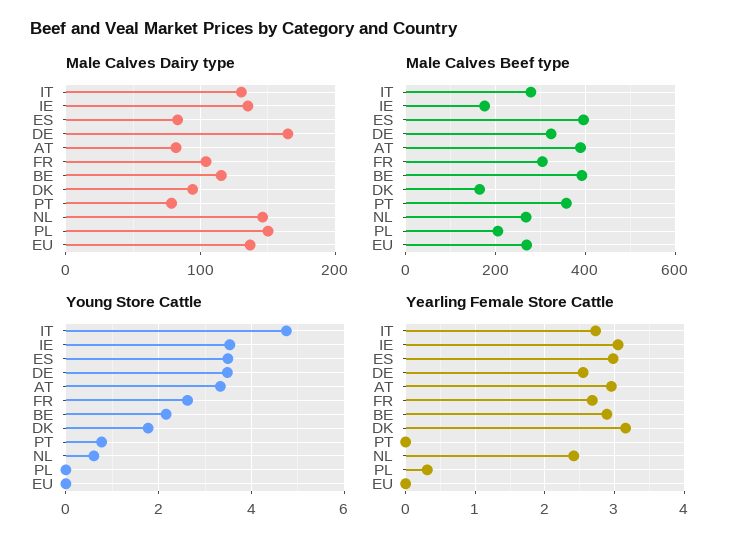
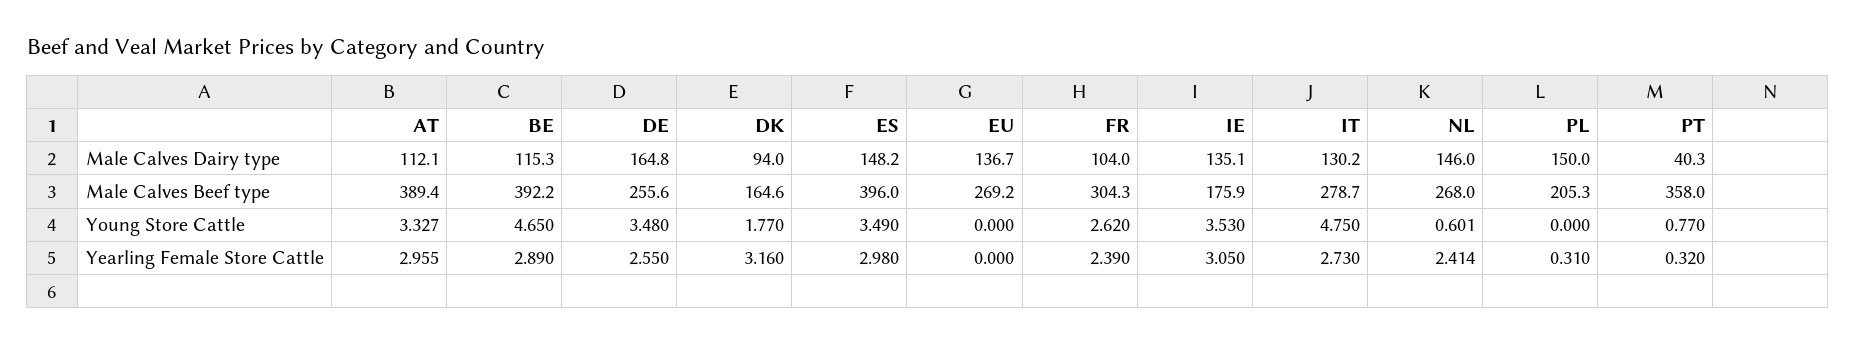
  {
    "Male Calves Dairy type": {
      "IT": 130.2,
      "IE": 135.1,
-     "ES": 80,
+     "ES": 148.2,
      "DE": 164.8,
-     "AT": 80,
+     "AT": 112.1,
      "FR": 104,
      "BE": 115.3,
      "DK": 94,
-     "PT": 80,
+     "PT": 40.3,
      "NL": 146,
      "PL": 150,
      "EU": 136.7
    },
    "Male Calves Beef type": {
      "IT": 278.7,
      "IE": 175.9,
      "ES": 396,
-     "DE": 320,
+     "DE": 255.6,
      "AT": 389.4,
      "FR": 304.3,
      "BE": 392.2,
      "DK": 164.6,
      "PT": 358,
      "NL": 268,
      "PL": 205.3,
      "EU": 269.2
    },
    "Young Store Cattle": {
      "IT": 4.75,
      "IE": 3.53,
      "ES": 3.49,
      "DE": 3.48,
      "AT": 3.327,
      "FR": 2.62,
-     "BE": 2.2,
+     "BE": 4.65,
      "DK": 1.77,
      "PT": 0.77,
      "NL": 0.601,
      "PL": 0,
      "EU": 0
    },
    "Yearling Female Store Cattle": {
      "IT": 2.73,
      "IE": 3.05,
      "ES": 2.98,
      "DE": 2.55,
      "AT": 2.955,
-     "FR": 2.7,
+     "FR": 2.39,
      "BE": 2.89,
      "DK": 3.16,
-     "PT": 0,
+     "PT": 0.32,
      "NL": 2.414,
      "PL": 0.31,
      "EU": 0
    }
  }

